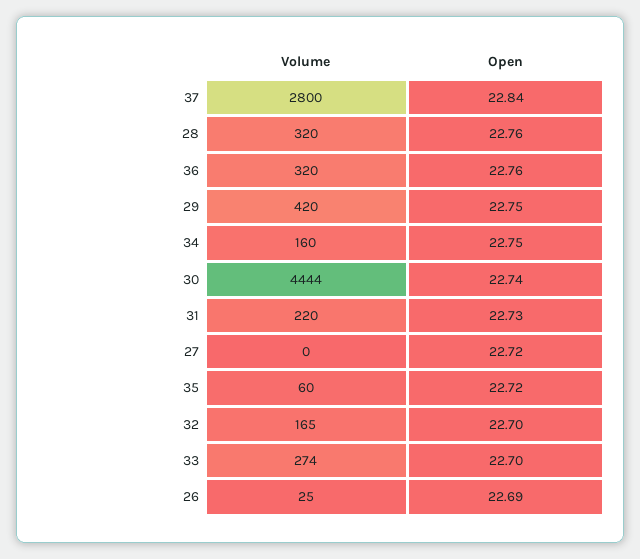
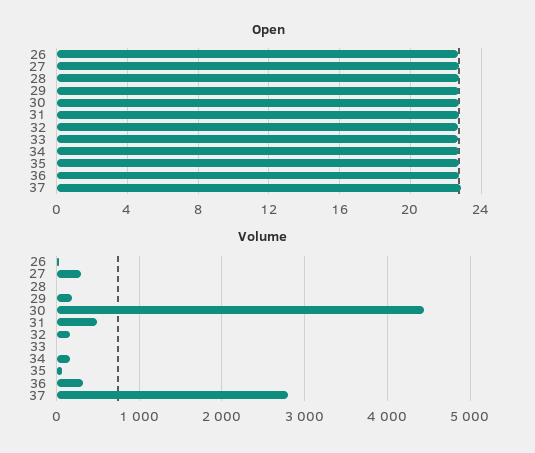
  {
    "Volume": {
      "37": 2800,
-     "28": 320,
+     "28": 0,
      "36": 320,
-     "29": 420,
+     "29": 200,
      "34": 160,
      "30": 4444,
-     "31": 220,
+     "31": 500,
-     "27": 0,
+     "27": 300,
      "35": 60,
      "32": 165,
-     "33": 274,
+     "33": 0,
      "26": 25
    },
    "Open": {
      "37": 22.84,
      "28": 22.76,
      "36": 22.76,
      "29": 22.75,
      "34": 22.75,
      "30": 22.74,
      "31": 22.73,
      "27": 22.72,
      "35": 22.72,
      "32": 22.7,
      "33": 22.7,
      "26": 22.69
    }
  }

